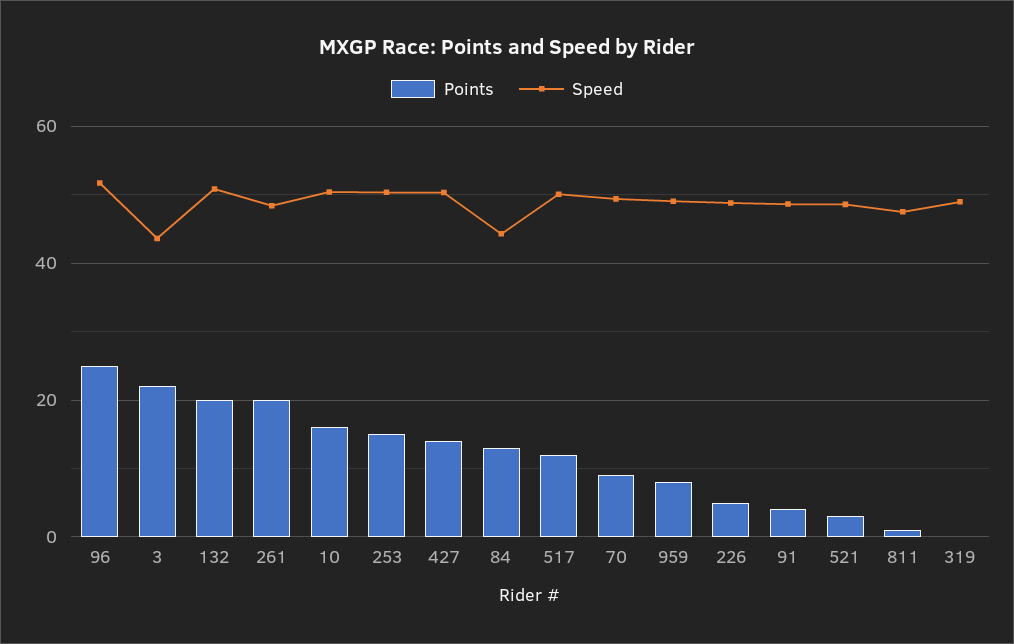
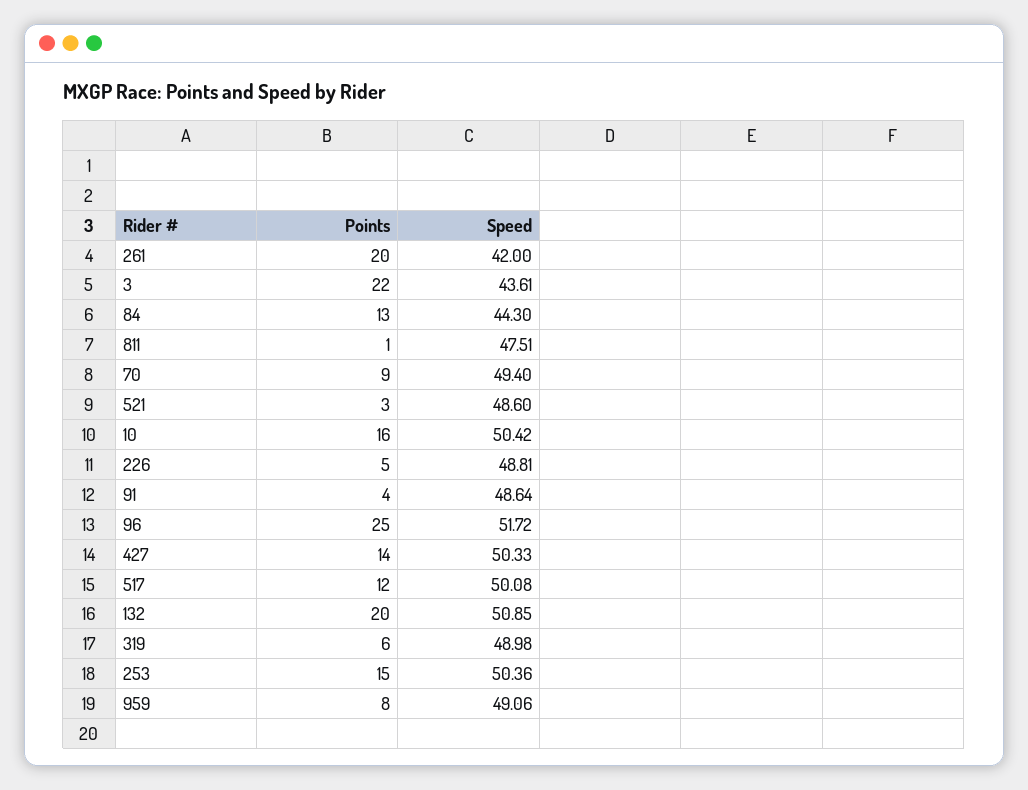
  {
    "Points": {
      "96": 25,
      "3": 22,
      "132": 20,
      "261": 20,
      "10": 16,
      "253": 15,
      "427": 14,
      "84": 13,
      "517": 12,
      "70": 9,
      "959": 8,
      "226": 5,
      "91": 4,
      "521": 3,
      "811": 1,
-     "319": 0
+     "319": 6
    },
    "Speed": {
      "96": 51.72,
      "3": 43.61,
      "132": 50.85,
-     "261": 48,
+     "261": 42,
      "10": 50.42,
      "253": 50.36,
      "427": 50.33,
      "84": 44.3,
      "517": 50.08,
      "70": 49.4,
      "959": 49.06,
      "226": 48.81,
      "91": 48.64,
      "521": 48.6,
      "811": 47.51,
      "319": 48.98
    }
  }

